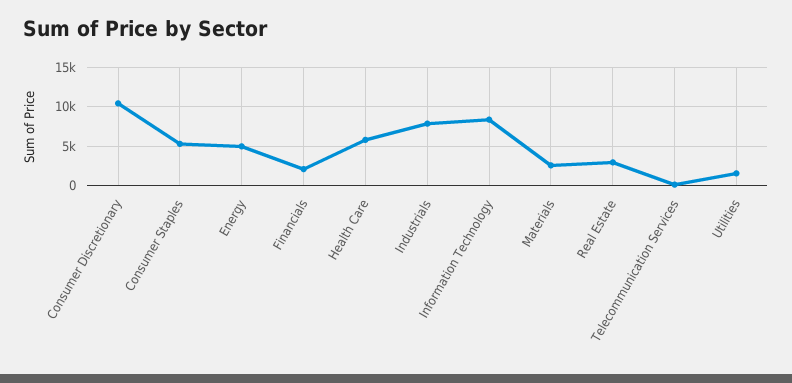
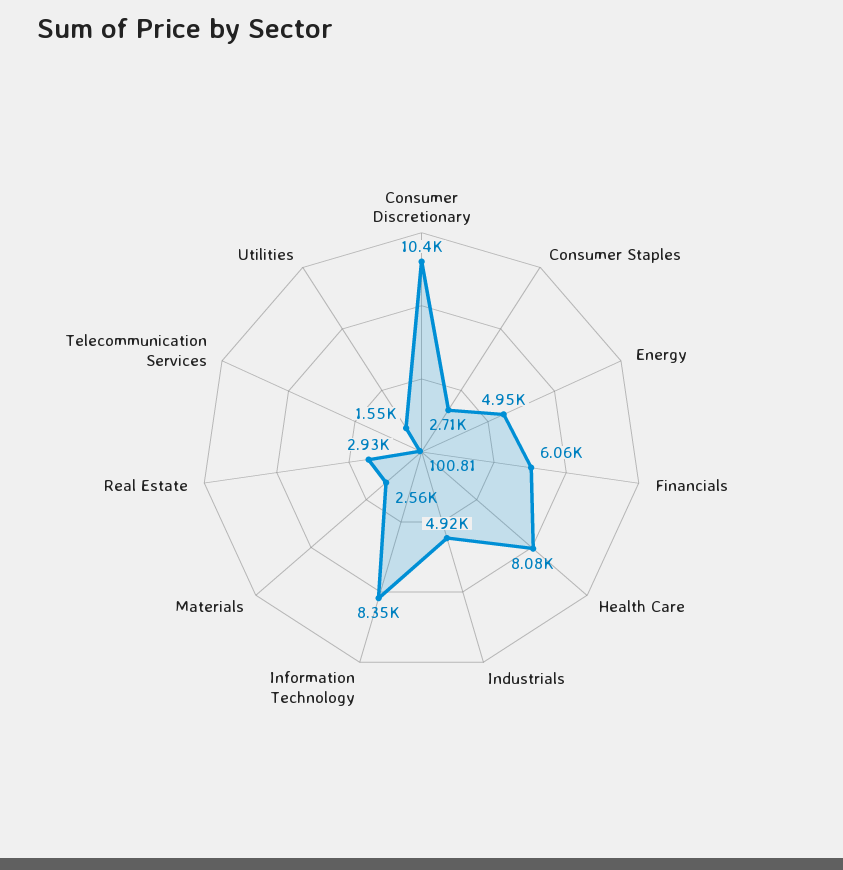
  {
    "Consumer Discretionary": 10400,
-   "Consumer Staples": 5000,
+   "Consumer Staples": 2710,
    "Energy": 4950,
-   "Financials": 2000,
+   "Financials": 6060,
-   "Health Care": 6000,
+   "Health Care": 8080,
-   "Industrials": 8000,
+   "Industrials": 4920,
    "Information Technology": 8350,
    "Materials": 2560,
    "Real Estate": 2930,
    "Telecommunication Services": 100.81,
    "Utilities": 1550
  }

